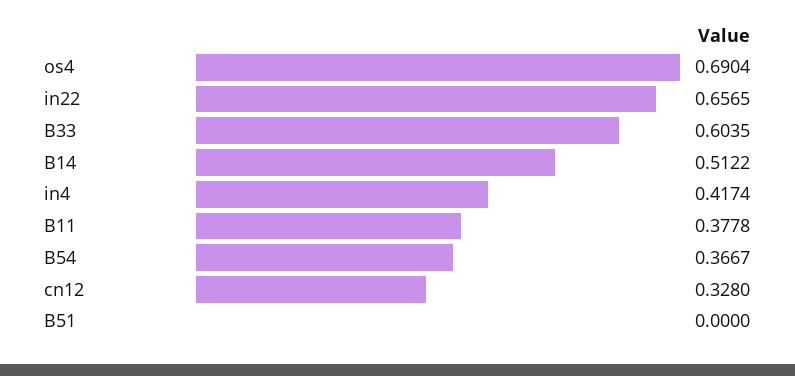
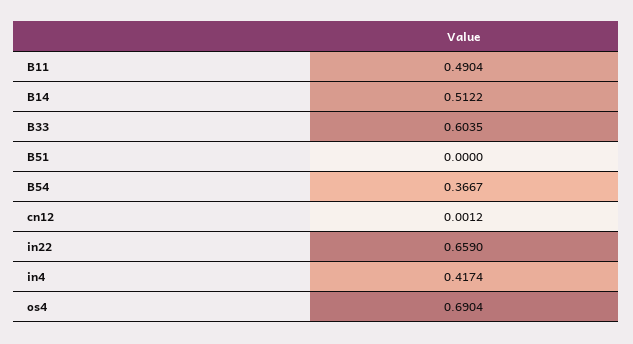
  {
    "os4": 0.6904,
-   "in22": 0.6565,
+   "in22": 0.659,
    "B33": 0.6035,
    "B14": 0.5122,
    "in4": 0.4174,
-   "B11": 0.3778,
+   "B11": 0.4904,
    "B54": 0.3667,
-   "cn12": 0.328,
+   "cn12": 0.0012,
    "B51": 0
  }

